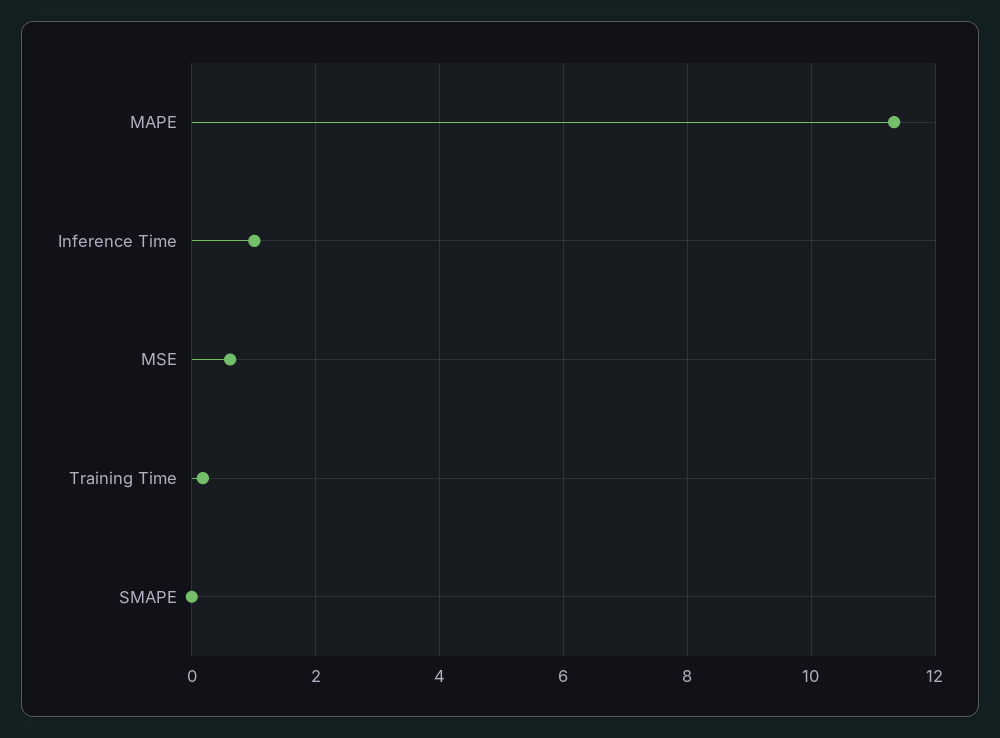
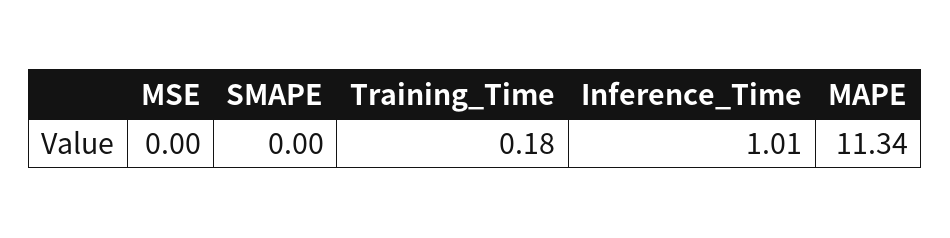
  {
    "MAPE": 11.34,
    "Inference Time": 1.01,
-   "MSE": 0.6,
+   "MSE": 0,
    "Training Time": 0.18,
    "SMAPE": 0
  }

